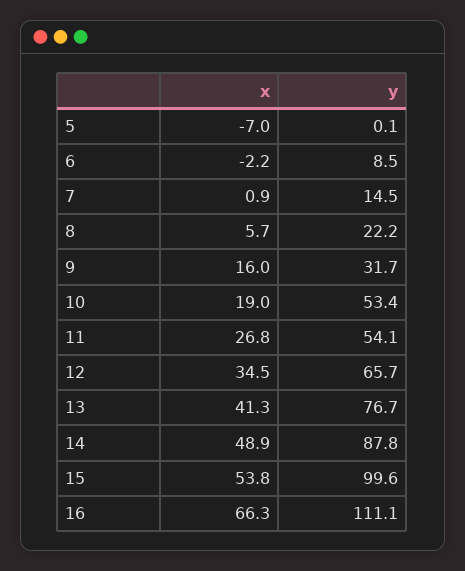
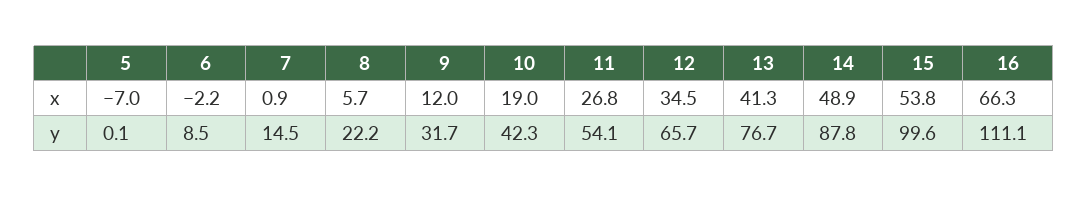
  {
    "x": {
      "5": -7,
      "6": -2.2,
      "7": 0.9,
      "8": 5.7,
-     "9": 16,
+     "9": 12,
      "10": 19,
      "11": 26.8,
      "12": 34.5,
      "13": 41.3,
      "14": 48.9,
      "15": 53.8,
      "16": 66.3
    },
    "y": {
      "5": 0.1,
      "6": 8.5,
      "7": 14.5,
      "8": 22.2,
      "9": 31.7,
-     "10": 53.4,
+     "10": 42.3,
      "11": 54.1,
      "12": 65.7,
      "13": 76.7,
      "14": 87.8,
      "15": 99.6,
      "16": 111.1
    }
  }

